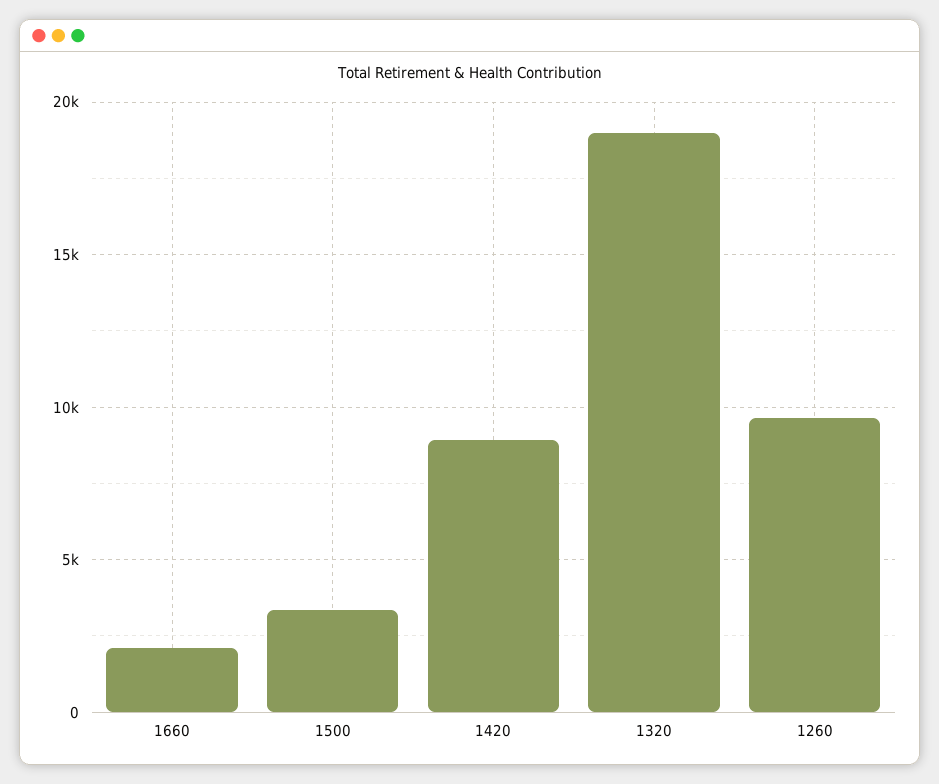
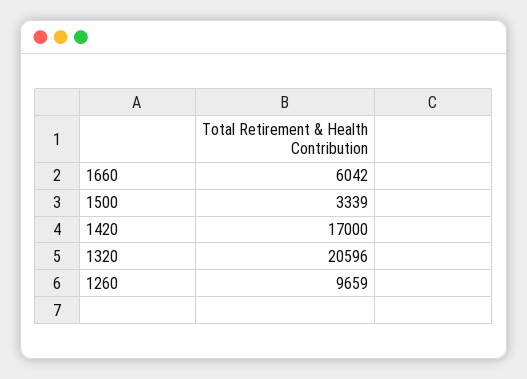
  {
-   "1660": 2000,
+   "1660": 6042,
    "1500": 3339,
-   "1420": 9000,
+   "1420": 17000,
-   "1320": 19000,
+   "1320": 20596,
    "1260": 9659
  }

